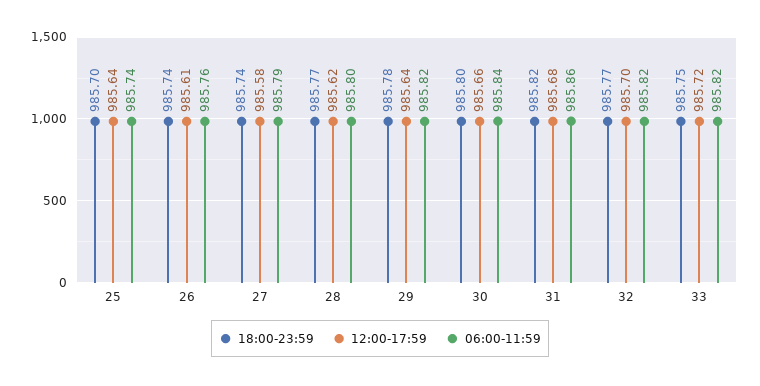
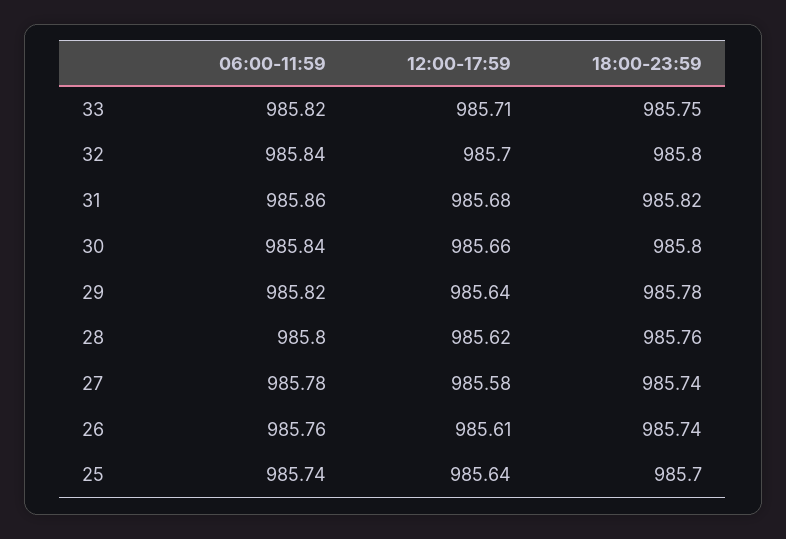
  {
    "18:00-23:59": {
      "25": 985.7,
      "26": 985.74,
      "27": 985.74,
-     "28": 985.77,
+     "28": 985.76,
      "29": 985.78,
      "30": 985.8,
      "31": 985.82,
-     "32": 985.77,
+     "32": 985.8,
      "33": 985.75
    },
    "12:00-17:59": {
      "25": 985.64,
      "26": 985.61,
      "27": 985.58,
      "28": 985.62,
      "29": 985.64,
      "30": 985.66,
      "31": 985.68,
      "32": 985.7,
-     "33": 985.72
+     "33": 985.71
    },
    "06:00-11:59": {
      "25": 985.74,
      "26": 985.76,
-     "27": 985.79,
+     "27": 985.78,
      "28": 985.8,
      "29": 985.82,
      "30": 985.84,
      "31": 985.86,
-     "32": 985.82,
+     "32": 985.84,
      "33": 985.82
    }
  }

